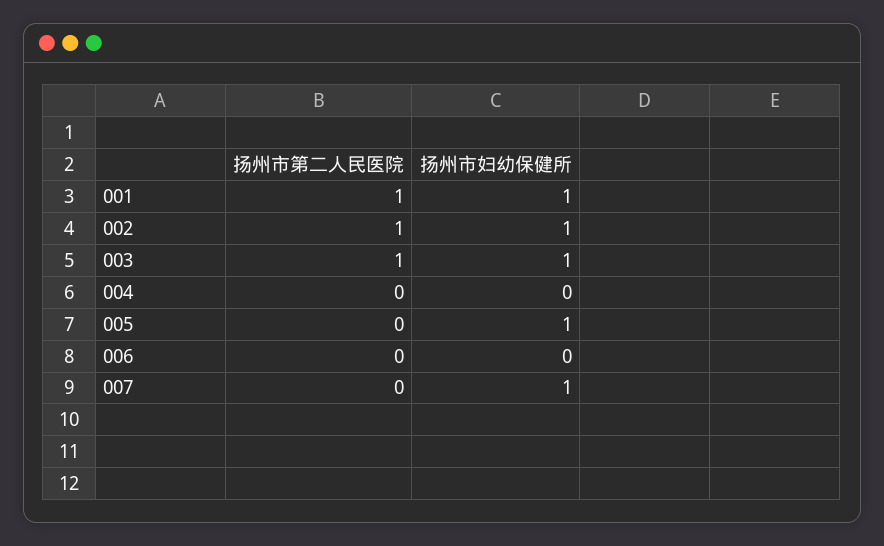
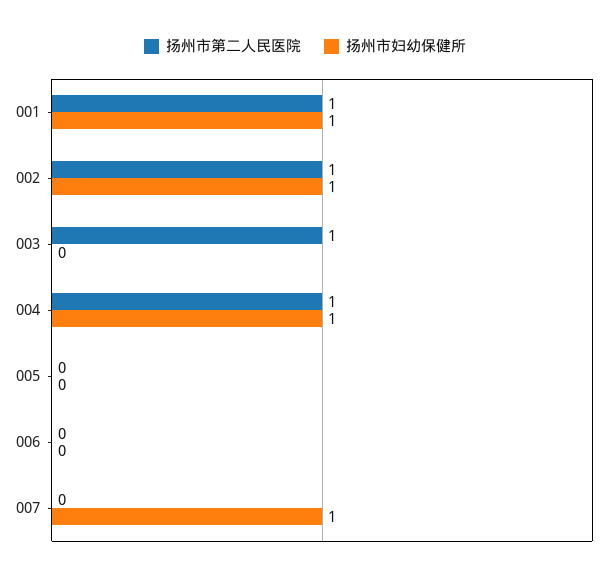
  {
    "扬州市第二人民医院": {
      "001": 1,
      "002": 1,
      "003": 1,
-     "004": 0,
+     "004": 1,
      "005": 0,
      "006": 0,
      "007": 0
    },
    "扬州市妇幼保健所": {
      "001": 1,
      "002": 1,
-     "003": 1,
+     "003": 0,
-     "004": 0,
+     "004": 1,
-     "005": 1,
+     "005": 0,
      "006": 0,
      "007": 1
    }
  }

